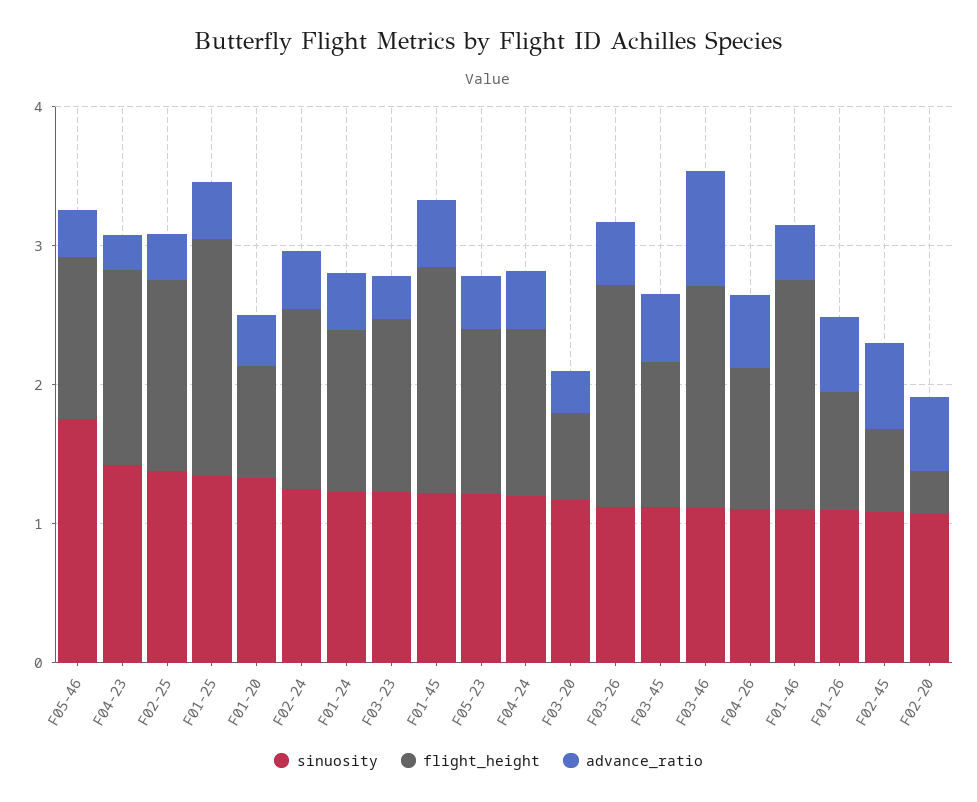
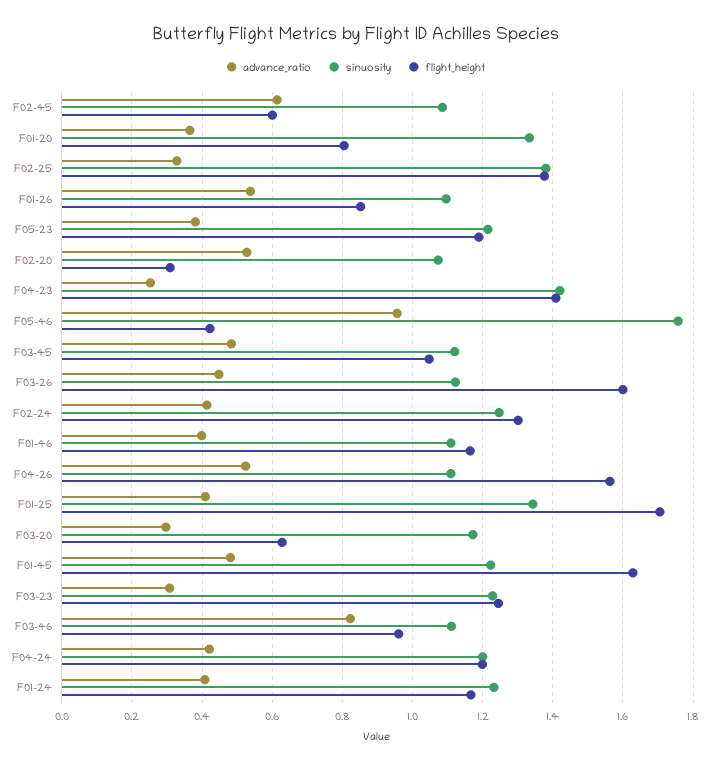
  {
    "sinuosity": {
      "F05-46": 1.76,
      "F04-23": 1.42,
      "F02-25": 1.38,
      "F01-25": 1.34,
      "F01-20": 1.34,
      "F02-24": 1.24,
      "F01-24": 1.24,
      "F03-23": 1.22,
      "F01-45": 1.22,
      "F05-23": 1.22,
      "F04-24": 1.2,
      "F03-20": 1.18,
      "F03-26": 1.12,
      "F03-45": 1.12,
      "F03-46": 1.12,
      "F04-26": 1.1,
      "F01-46": 1.1,
      "F01-26": 1.1,
      "F02-45": 1.08,
      "F02-20": 1.08
    },
    "flight_height": {
-     "F05-46": 1.2,
+     "F05-46": 0.42,
      "F04-23": 1.4,
      "F02-25": 1.38,
      "F01-25": 1.7,
      "F01-20": 0.8,
      "F02-24": 1.3,
      "F01-24": 1.16,
      "F03-23": 1.24,
      "F01-45": 1.62,
      "F05-23": 1.18,
      "F04-24": 1.2,
      "F03-20": 0.62,
      "F03-26": 1.6,
      "F03-45": 1.04,
-     "F03-46": 1.6,
+     "F03-46": 0.96,
-     "F04-26": 1,
+     "F04-26": 1.56,
-     "F01-46": 1.6,
+     "F01-46": 1.16,
      "F01-26": 0.86,
      "F02-45": 0.6,
      "F02-20": 0.3
    },
    "advance_ratio": {
-     "F05-46": 0.4,
+     "F05-46": 0.96,
      "F04-23": 0.26,
      "F02-25": 0.32,
      "F01-25": 0.4,
      "F01-20": 0.36,
      "F02-24": 0.42,
      "F01-24": 0.4,
      "F03-23": 0.3,
      "F01-45": 0.48,
      "F05-23": 0.38,
      "F04-24": 0.42,
      "F03-20": 0.3,
      "F03-26": 0.44,
      "F03-45": 0.48,
      "F03-46": 0.82,
      "F04-26": 0.52,
      "F01-46": 0.4,
      "F01-26": 0.54,
      "F02-45": 0.62,
      "F02-20": 0.52
    }
  }

